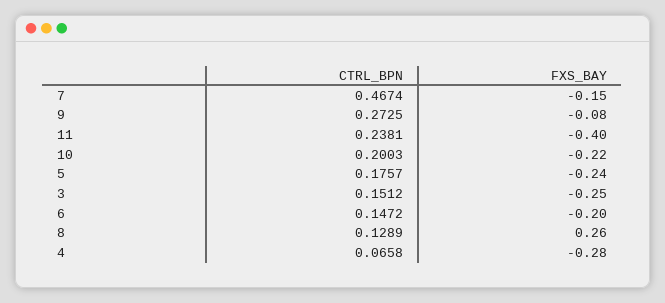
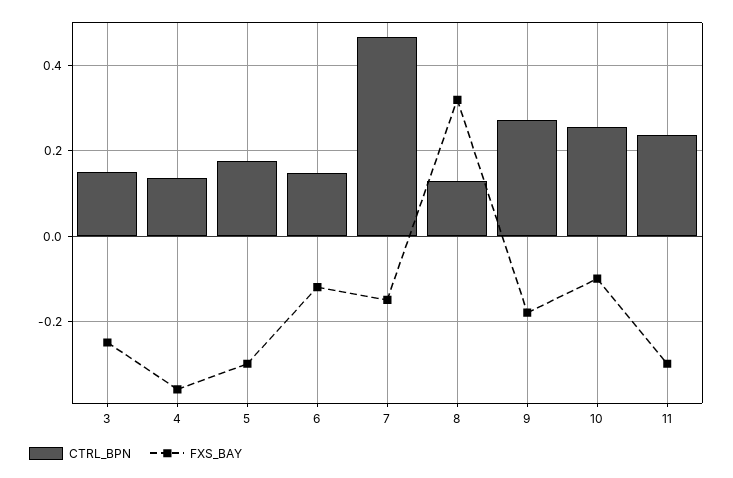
  {
    "CTRL_BPN": {
      "7": 0.4674,
      "9": 0.2725,
      "11": 0.2381,
-     "10": 0.2003,
+     "10": 0.26,
      "5": 0.1757,
      "3": 0.1512,
      "6": 0.1472,
      "8": 0.1289,
-     "4": 0.0658
+     "4": 0.14
    },
    "FXS_BAY": {
      "7": -0.15,
-     "9": -0.08,
+     "9": -0.18,
-     "11": -0.4,
+     "11": -0.3,
-     "10": -0.22,
+     "10": -0.1,
-     "5": -0.24,
+     "5": -0.3,
      "3": -0.25,
-     "6": -0.2,
+     "6": -0.12,
-     "8": 0.26,
+     "8": 0.32,
-     "4": -0.28
+     "4": -0.36
    }
  }

